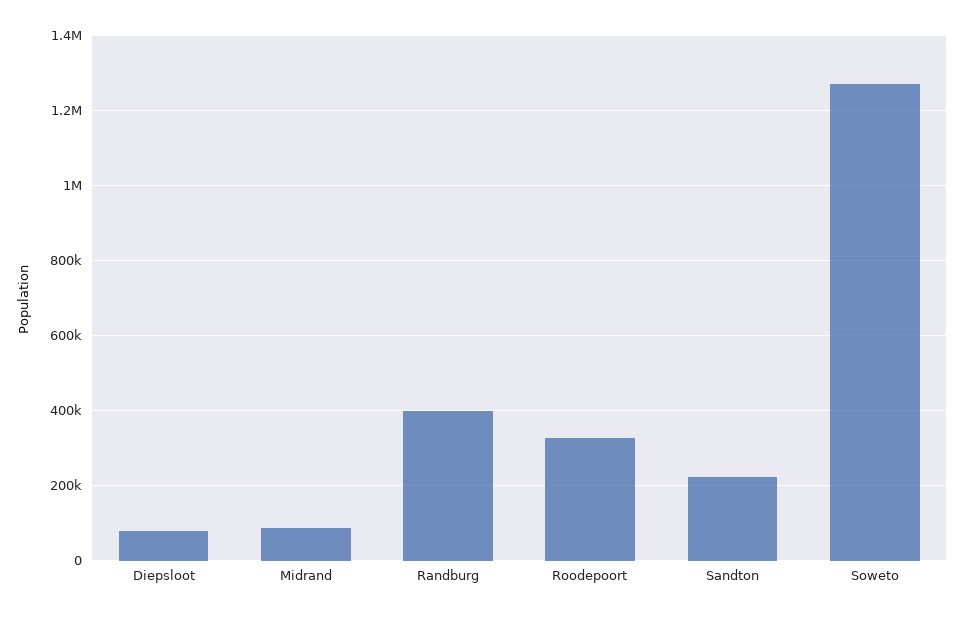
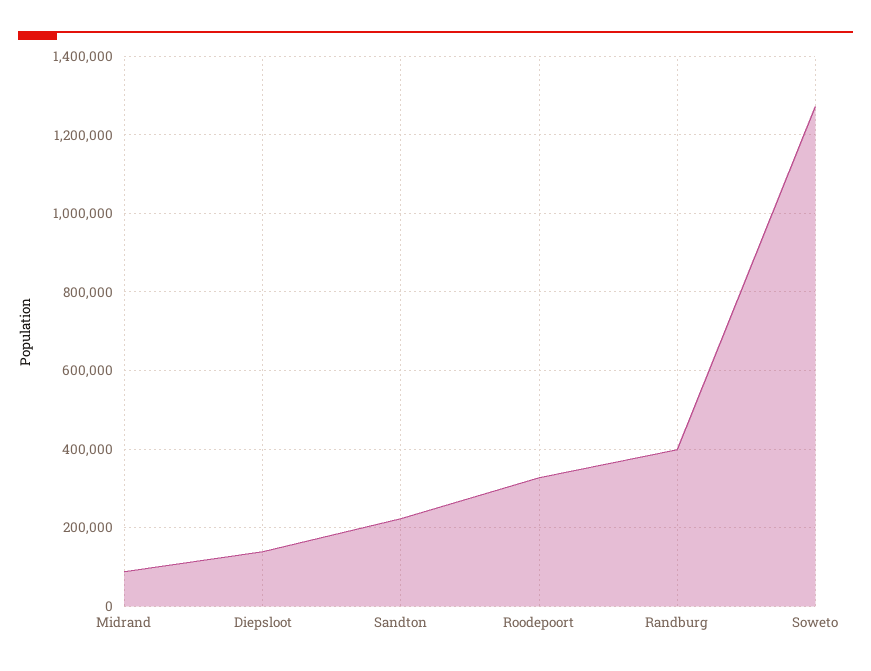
  {
-   "Diepsloot": 80000,
+   "Diepsloot": 140000,
    "Midrand": 80000,
    "Randburg": 400000,
    "Roodepoort": 320000,
    "Sandton": 220000,
    "Soweto": 1280000
  }

